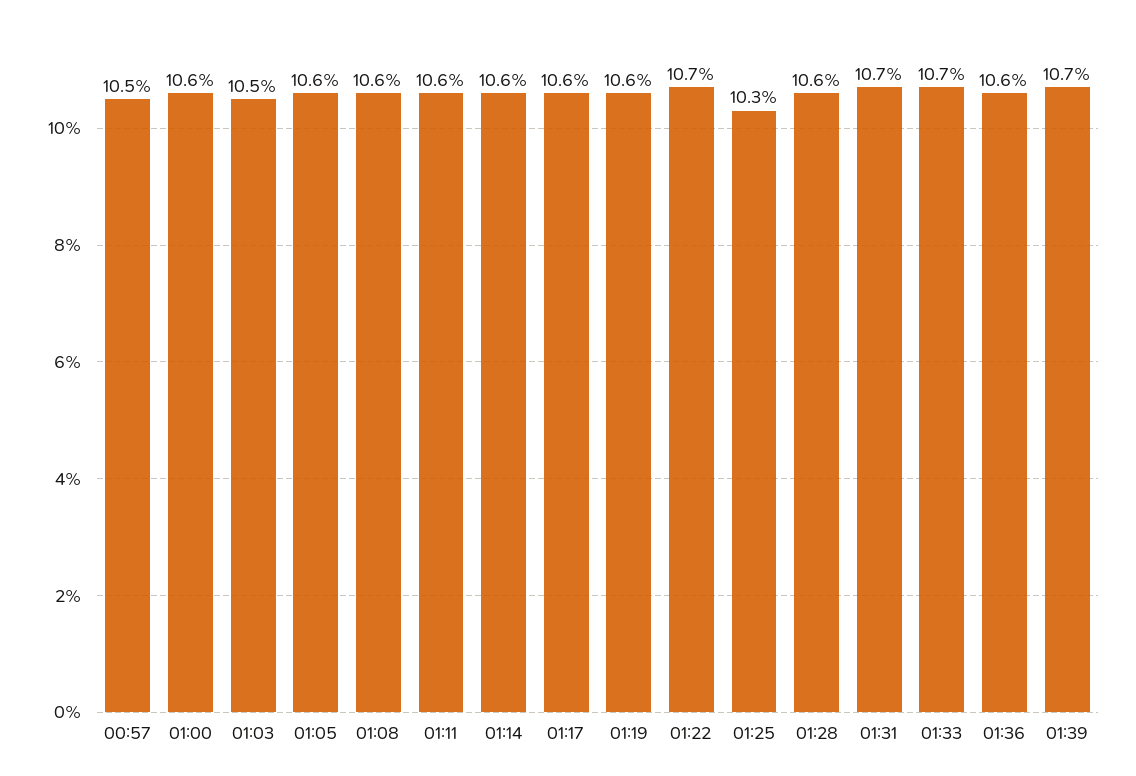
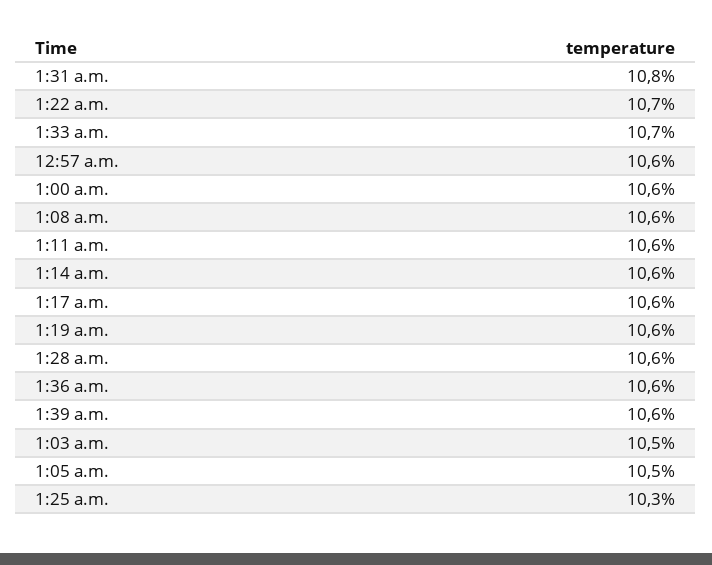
  {
-   "00:57": 10.5,
+   "00:57": 10.6,
    "01:00": 10.6,
    "01:03": 10.5,
-   "01:05": 10.6,
+   "01:05": 10.5,
    "01:08": 10.6,
    "01:11": 10.6,
    "01:14": 10.6,
    "01:17": 10.6,
    "01:19": 10.6,
    "01:22": 10.7,
    "01:25": 10.3,
    "01:28": 10.6,
-   "01:31": 10.7,
+   "01:31": 10.8,
    "01:33": 10.7,
    "01:36": 10.6,
-   "01:39": 10.7
+   "01:39": 10.6
  }

